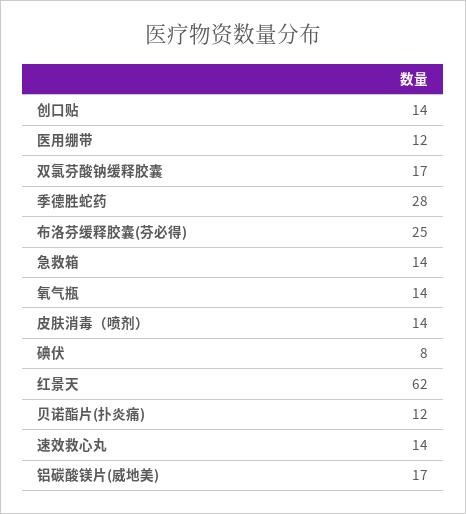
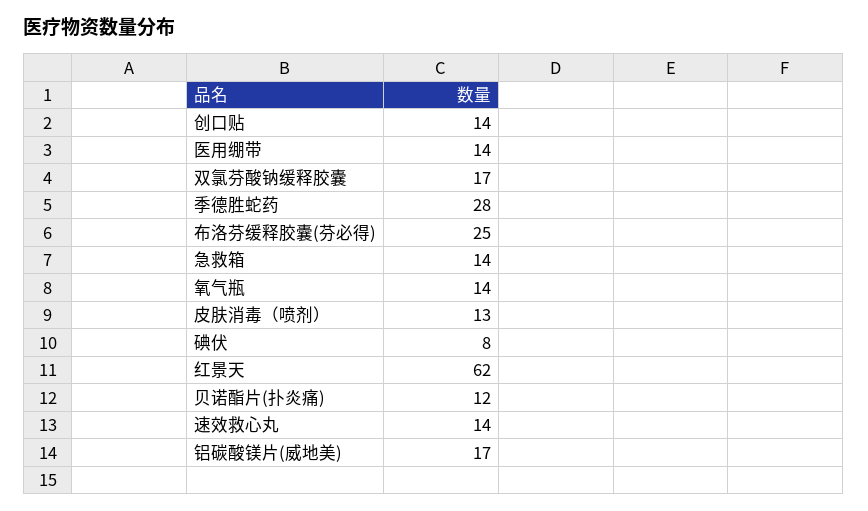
  {
    "创口贴": 14,
-   "医用绷带": 12,
+   "医用绷带": 14,
    "双氯芬酸钠缓释胶囊": 17,
    "季德胜蛇药": 28,
    "布洛芬缓释胶囊(芬必得)": 25,
    "急救箱": 14,
    "氧气瓶": 14,
-   "皮肤消毒（喷剂）": 14,
+   "皮肤消毒（喷剂）": 13,
    "碘伏": 8,
    "红景天": 62,
    "贝诺酯片(扑炎痛)": 12,
    "速效救心丸": 14,
    "铝碳酸镁片(威地美)": 17
  }

